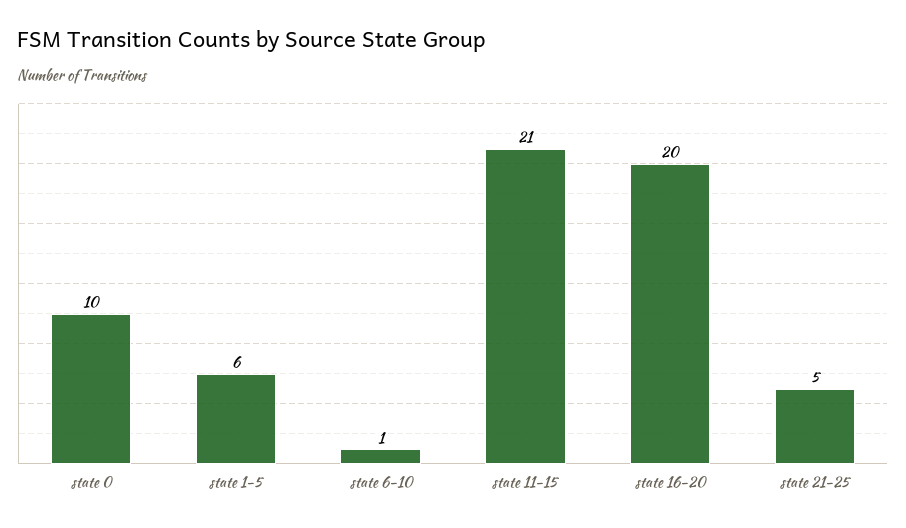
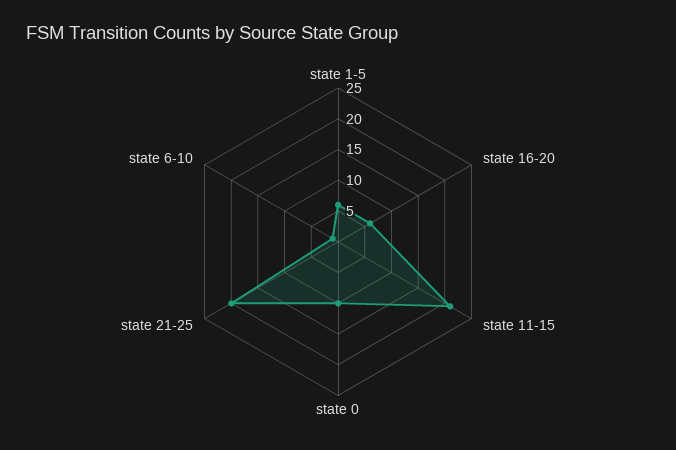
  {
    "state 0": 10,
    "state 1-5": 6,
    "state 6-10": 1,
    "state 11-15": 21,
-   "state 16-20": 20,
+   "state 16-20": 5,
-   "state 21-25": 5
+   "state 21-25": 20
  }

